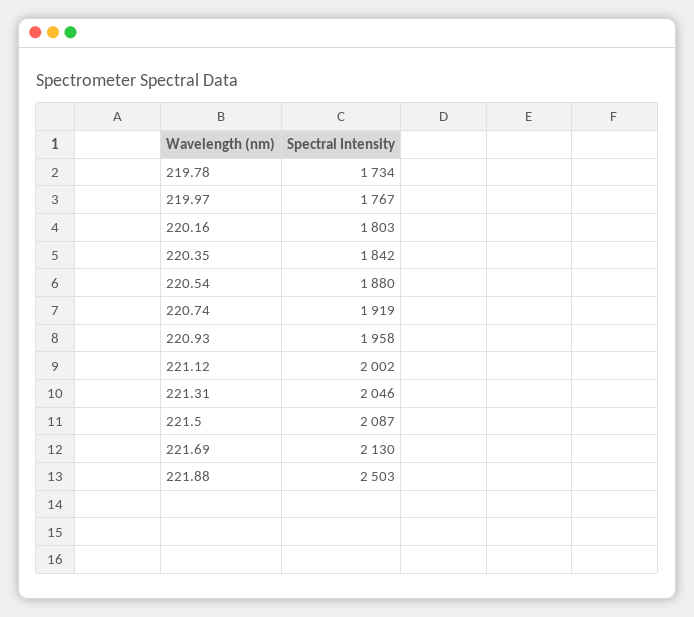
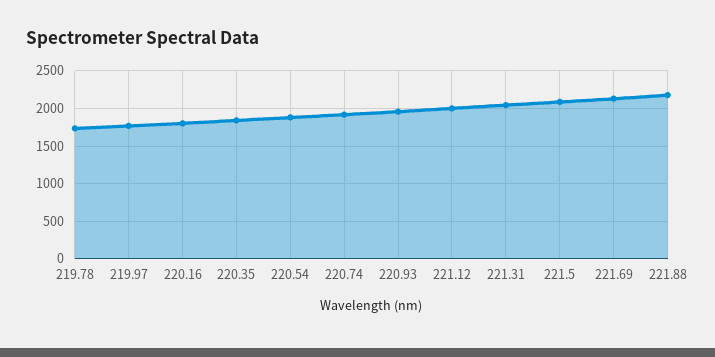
  {
    "219.78": 1734,
    "219.97": 1767,
    "220.16": 1803,
    "220.35": 1842,
    "220.54": 1880,
    "220.74": 1919,
    "220.93": 1958,
    "221.12": 2002,
    "221.31": 2046,
    "221.5": 2087,
    "221.69": 2130,
-   "221.88": 2503
+   "221.88": 2200
  }

